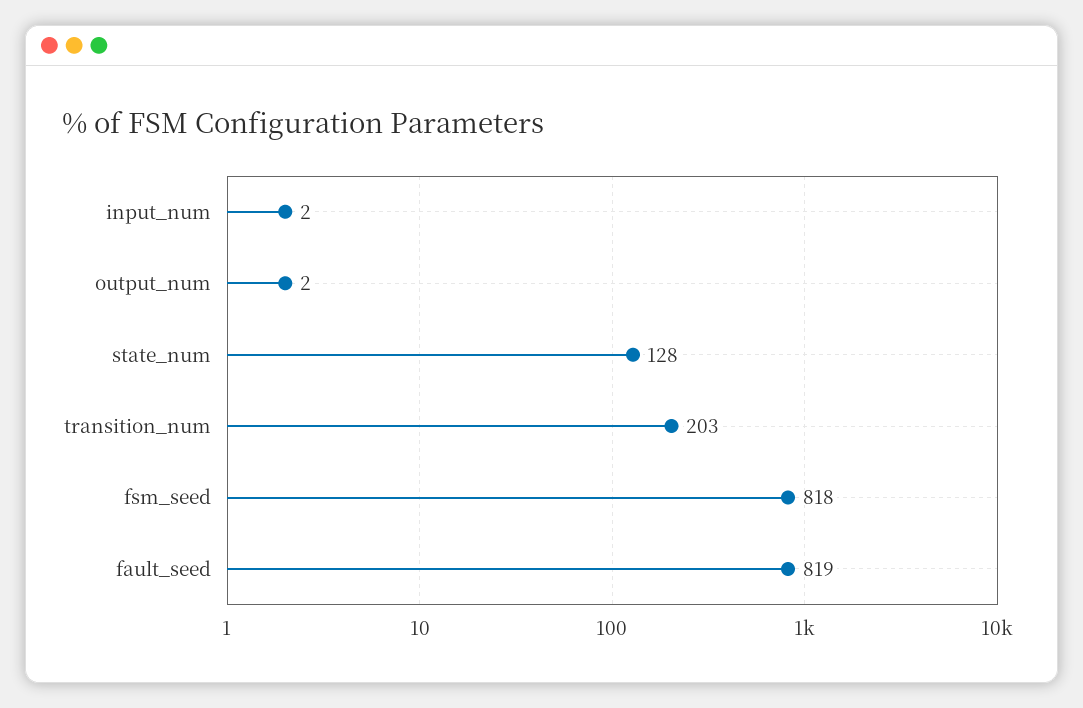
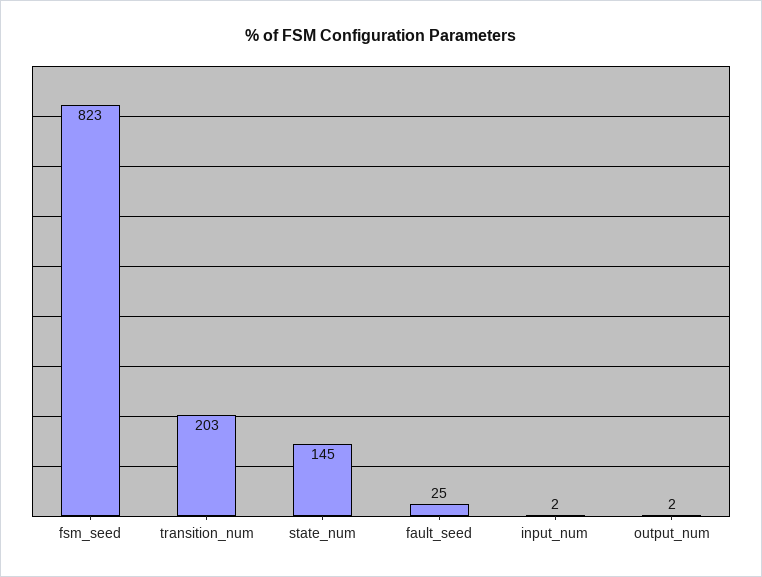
  {
    "input_num": 2,
    "output_num": 2,
-   "state_num": 128,
+   "state_num": 145,
    "transition_num": 203,
-   "fsm_seed": 818,
+   "fsm_seed": 823,
-   "fault_seed": 819
+   "fault_seed": 25
  }

